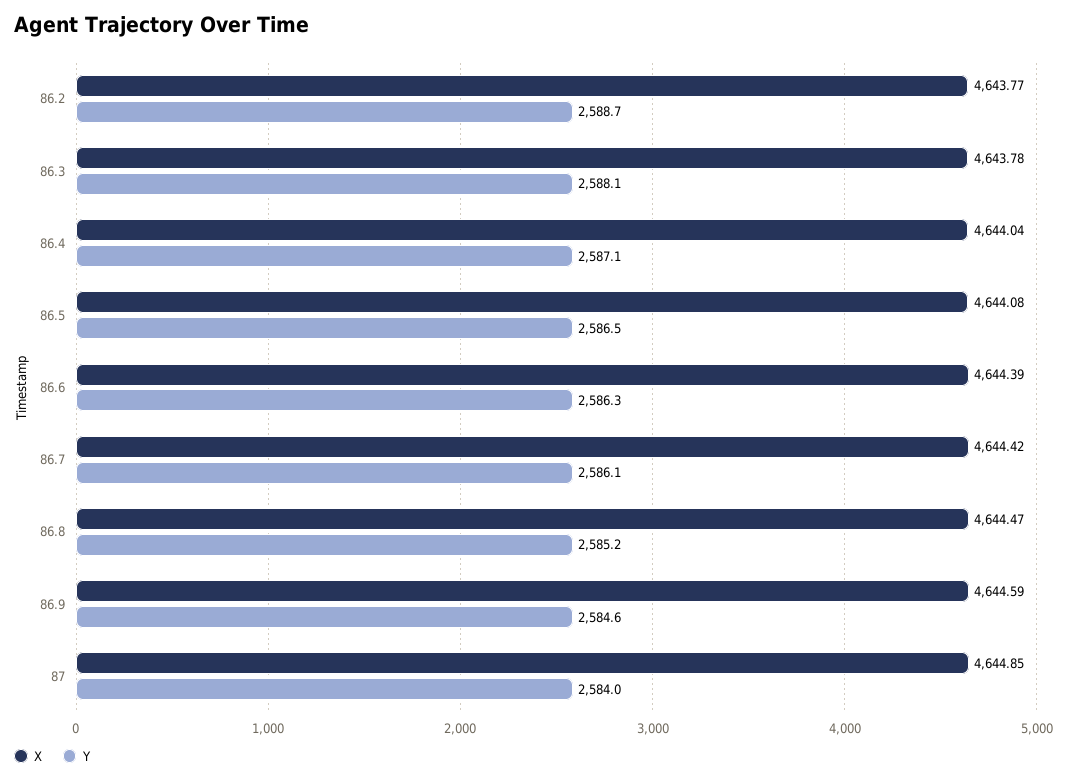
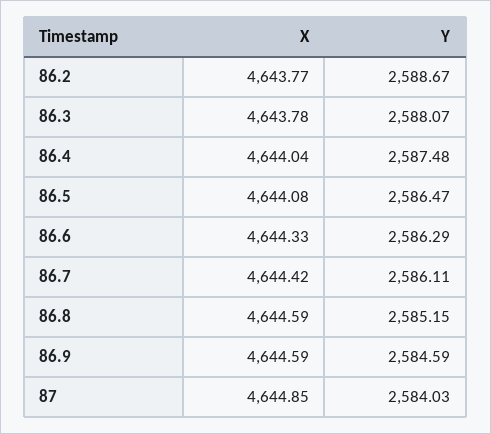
  {
    "X": {
      "86.2": 4643.77,
      "86.3": 4643.78,
      "86.4": 4644.04,
      "86.5": 4644.08,
-     "86.6": 4644.39,
+     "86.6": 4644.33,
      "86.7": 4644.42,
-     "86.8": 4644.47,
+     "86.8": 4644.59,
      "86.9": 4644.59,
      "87": 4644.85
    },
    "Y": {
      "86.2": 2588.67,
      "86.3": 2588.07,
-     "86.4": 2587.1,
+     "86.4": 2587.48,
      "86.5": 2586.47,
      "86.6": 2586.29,
      "86.7": 2586.11,
      "86.8": 2585.15,
      "86.9": 2584.59,
      "87": 2584.03
    }
  }

